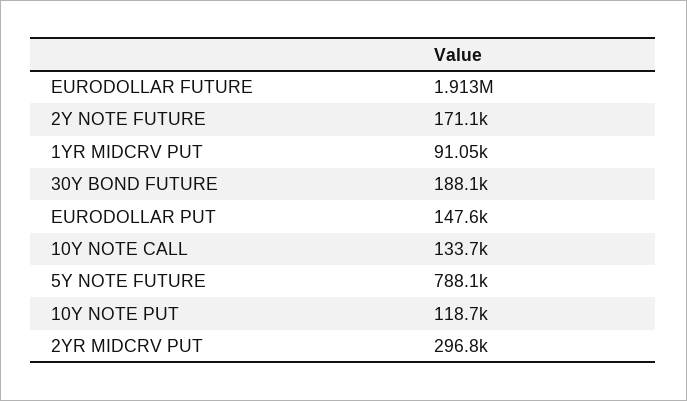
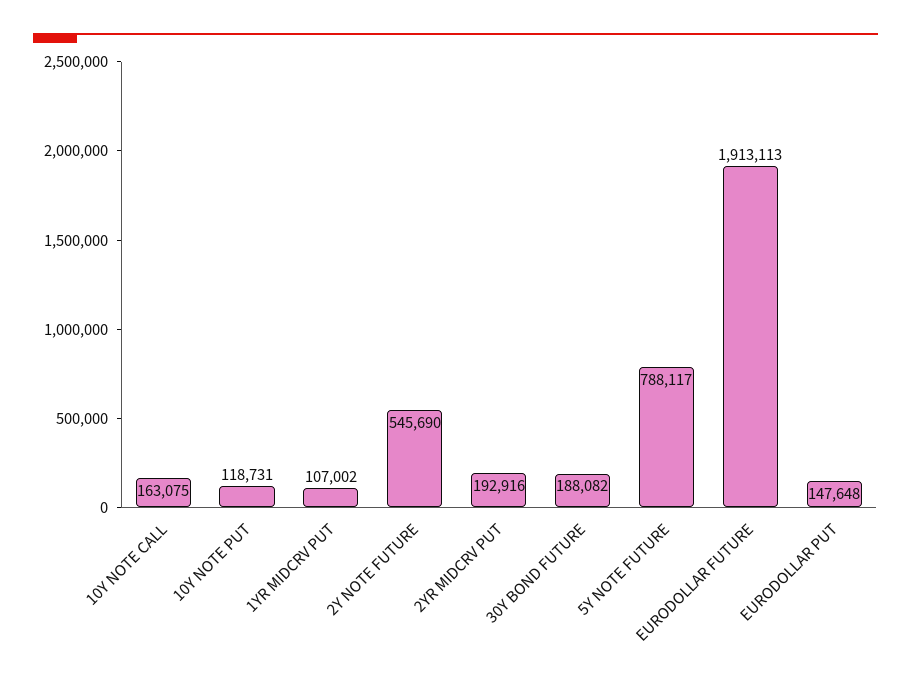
  {
    "EURODOLLAR FUTURE": 1913113,
-   "2Y NOTE FUTURE": 171100,
+   "2Y NOTE FUTURE": 545690,
-   "1YR MIDCRV PUT": 91050,
+   "1YR MIDCRV PUT": 107002,
    "30Y BOND FUTURE": 188082,
    "EURODOLLAR PUT": 147648,
-   "10Y NOTE CALL": 133700,
+   "10Y NOTE CALL": 163075,
    "5Y NOTE FUTURE": 788117,
    "10Y NOTE PUT": 118731,
-   "2YR MIDCRV PUT": 296800
+   "2YR MIDCRV PUT": 192916
  }

